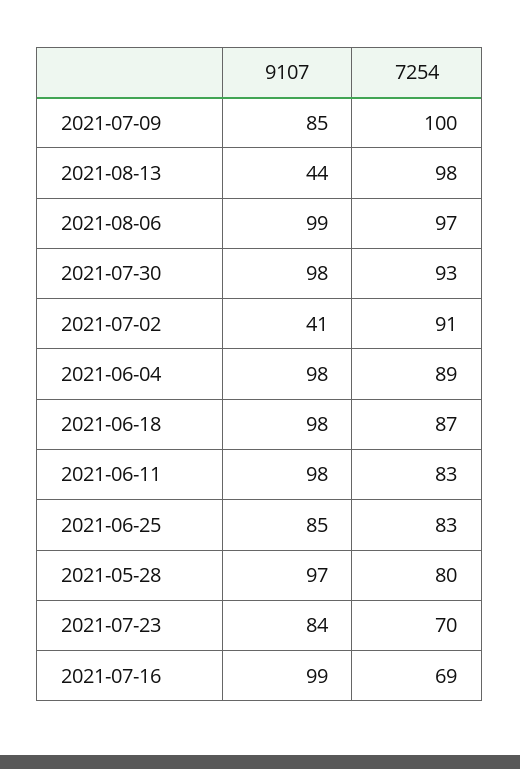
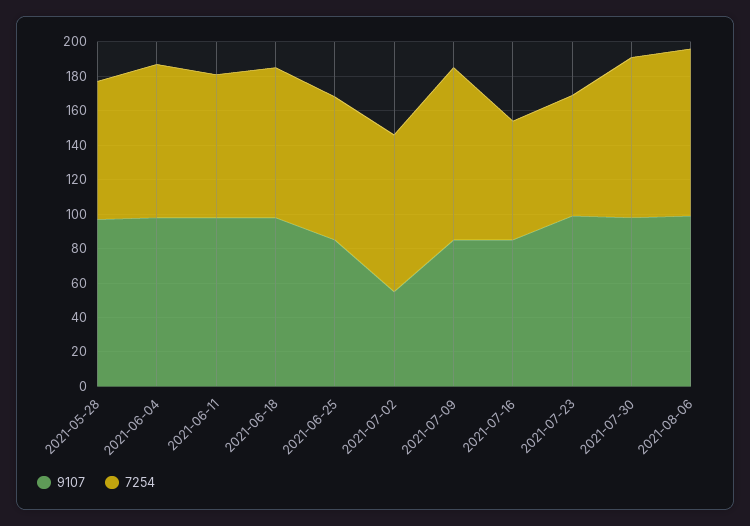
  {
    "9107": {
      "2021-07-09": 85,
-     "2021-08-13": 44,
      "2021-08-06": 99,
      "2021-07-30": 98,
-     "2021-07-02": 41,
+     "2021-07-02": 55,
      "2021-06-04": 98,
      "2021-06-18": 98,
      "2021-06-11": 98,
      "2021-06-25": 85,
      "2021-05-28": 97,
-     "2021-07-23": 84,
+     "2021-07-23": 100,
-     "2021-07-16": 99
+     "2021-07-16": 85
    },
    "7254": {
      "2021-07-09": 100,
-     "2021-08-13": 98,
      "2021-08-06": 97,
      "2021-07-30": 93,
      "2021-07-02": 91,
      "2021-06-04": 89,
      "2021-06-18": 87,
      "2021-06-11": 83,
      "2021-06-25": 83,
      "2021-05-28": 80,
      "2021-07-23": 70,
      "2021-07-16": 69
    }
  }

